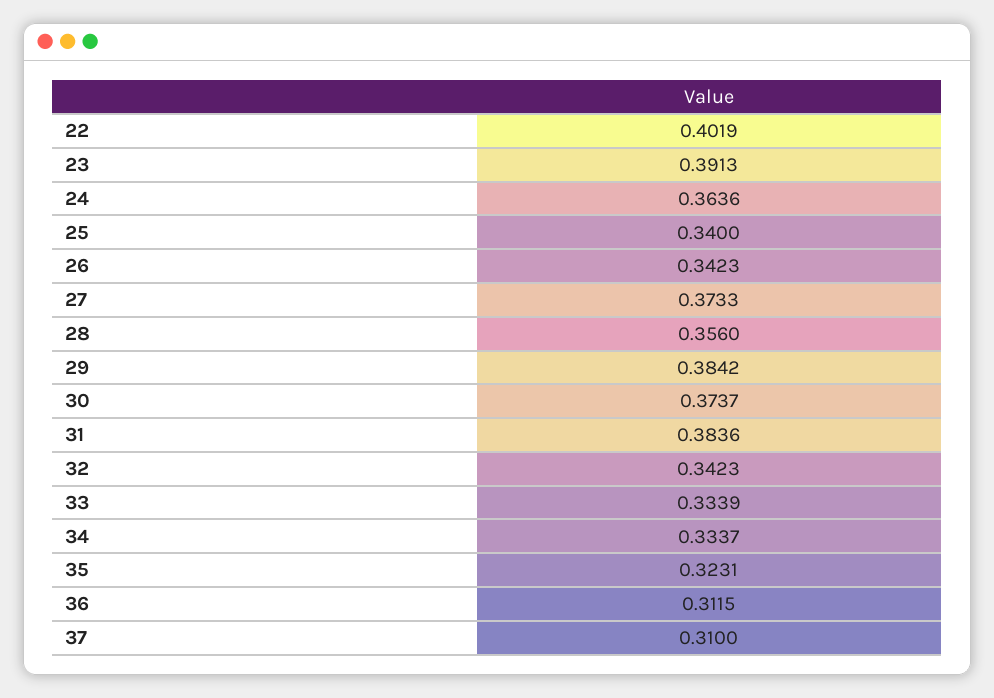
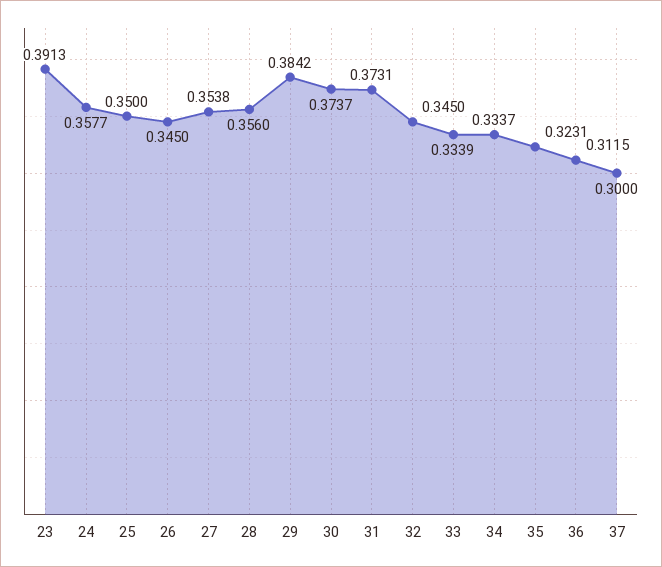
  {
-   "22": 0.4019,
    "23": 0.3913,
-   "24": 0.3636,
+   "24": 0.3577,
-   "25": 0.34,
+   "25": 0.35,
-   "26": 0.3423,
+   "26": 0.345,
-   "27": 0.3733,
+   "27": 0.3538,
    "28": 0.356,
    "29": 0.3842,
    "30": 0.3737,
-   "31": 0.3836,
+   "31": 0.3731,
-   "32": 0.3423,
+   "32": 0.345,
    "33": 0.3339,
    "34": 0.3337,
    "35": 0.3231,
    "36": 0.3115,
-   "37": 0.31
+   "37": 0.3
  }

